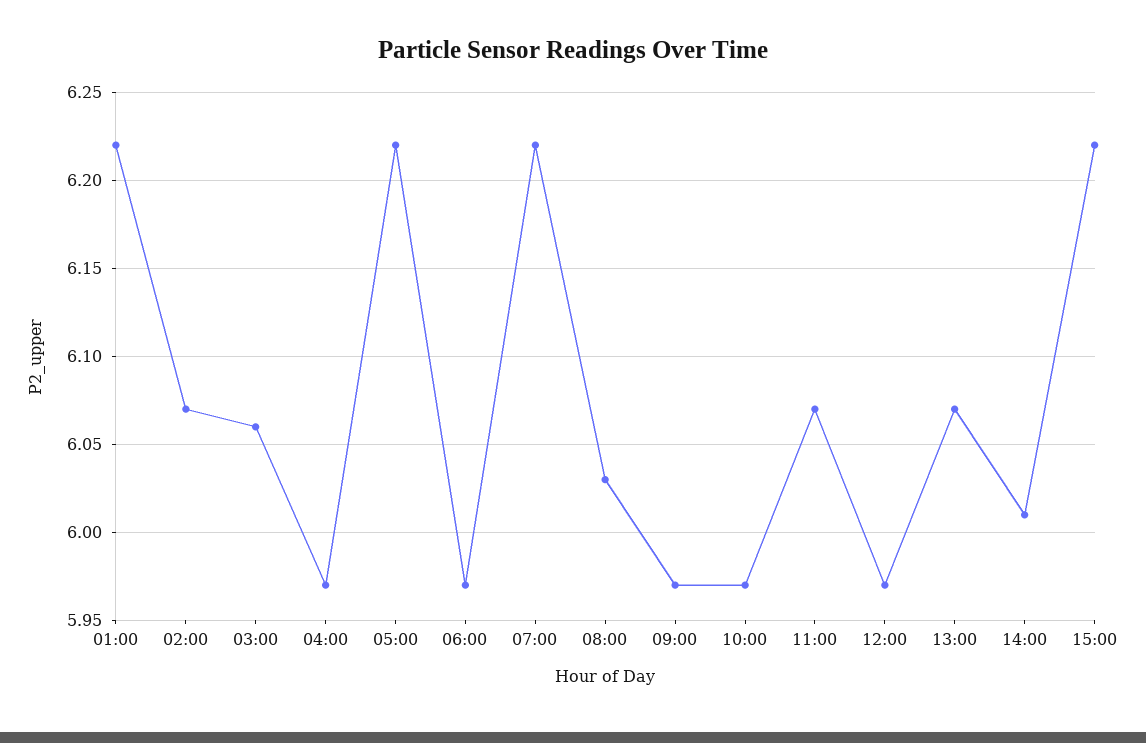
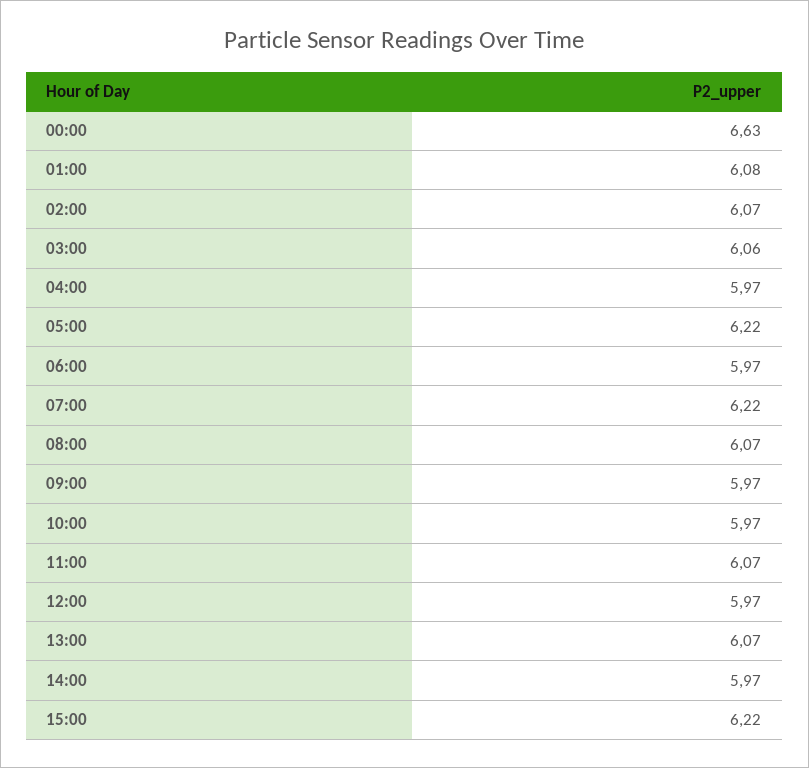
  {
-   "01:00": 6.22,
+   "01:00": 6.08,
    "02:00": 6.07,
    "03:00": 6.06,
    "04:00": 5.97,
    "05:00": 6.22,
    "06:00": 5.97,
    "07:00": 6.22,
-   "08:00": 6.03,
+   "08:00": 6.07,
    "09:00": 5.97,
    "10:00": 5.97,
    "11:00": 6.07,
    "12:00": 5.97,
    "13:00": 6.07,
-   "14:00": 6.01,
+   "14:00": 5.97,
-   "15:00": 6.22
+   "15:00": 6.22,
+   "00:00": 6.63
  }

